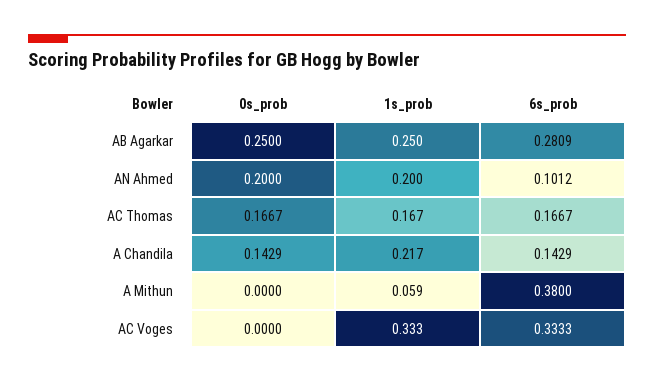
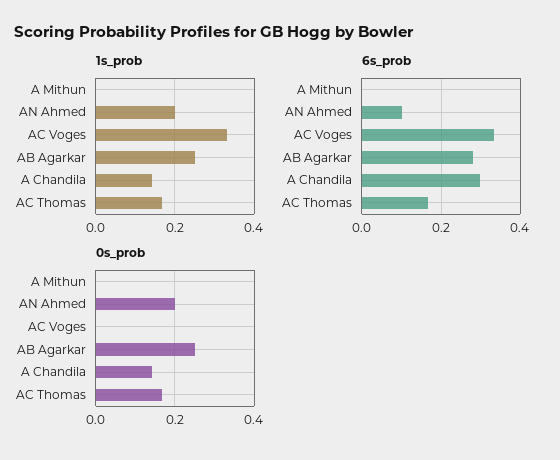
  {
    "0s_prob": {
      "AB Agarkar": 0.25,
      "AN Ahmed": 0.2,
      "AC Thomas": 0.1667,
      "A Chandila": 0.1429,
      "A Mithun": 0,
      "AC Voges": 0
    },
    "1s_prob": {
      "AB Agarkar": 0.25,
      "AN Ahmed": 0.2,
      "AC Thomas": 0.167,
-     "A Chandila": 0.217,
+     "A Chandila": 0.14,
-     "A Mithun": 0.059,
+     "A Mithun": 0,
      "AC Voges": 0.333
    },
    "6s_prob": {
      "AB Agarkar": 0.2809,
      "AN Ahmed": 0.1012,
      "AC Thomas": 0.1667,
-     "A Chandila": 0.1429,
+     "A Chandila": 0.3,
-     "A Mithun": 0.38,
+     "A Mithun": 0,
      "AC Voges": 0.3333
    }
  }

